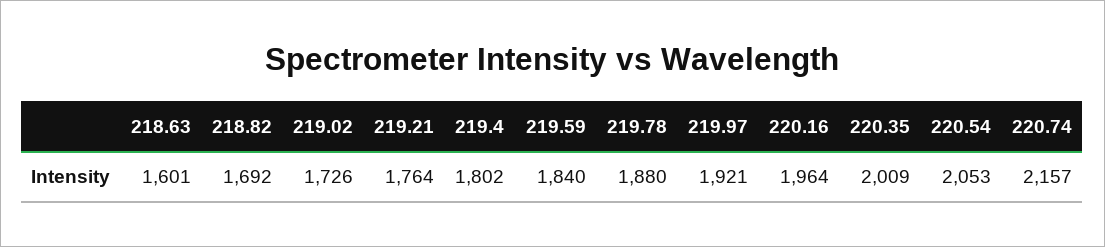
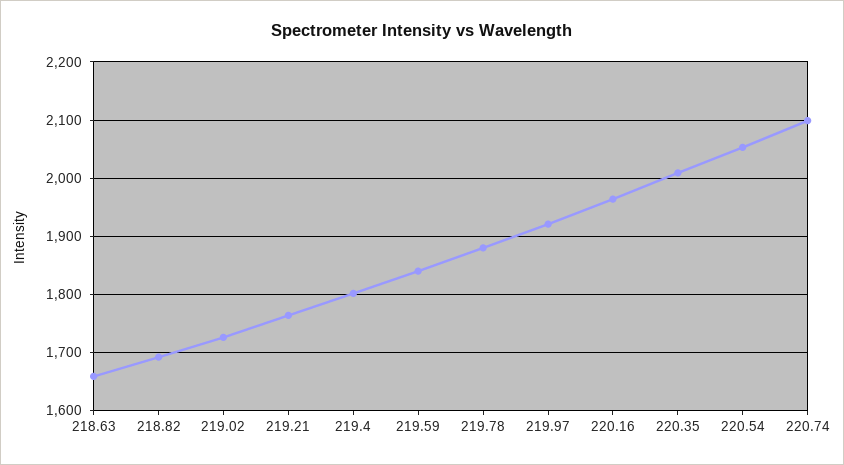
  {
-   "218.63": 1601,
+   "218.63": 1660,
    "218.82": 1692,
    "219.02": 1726,
    "219.21": 1764,
    "219.4": 1802,
    "219.59": 1840,
    "219.78": 1880,
    "219.97": 1921,
    "220.16": 1964,
    "220.35": 2009,
    "220.54": 2053,
-   "220.74": 2157
+   "220.74": 2100
  }

